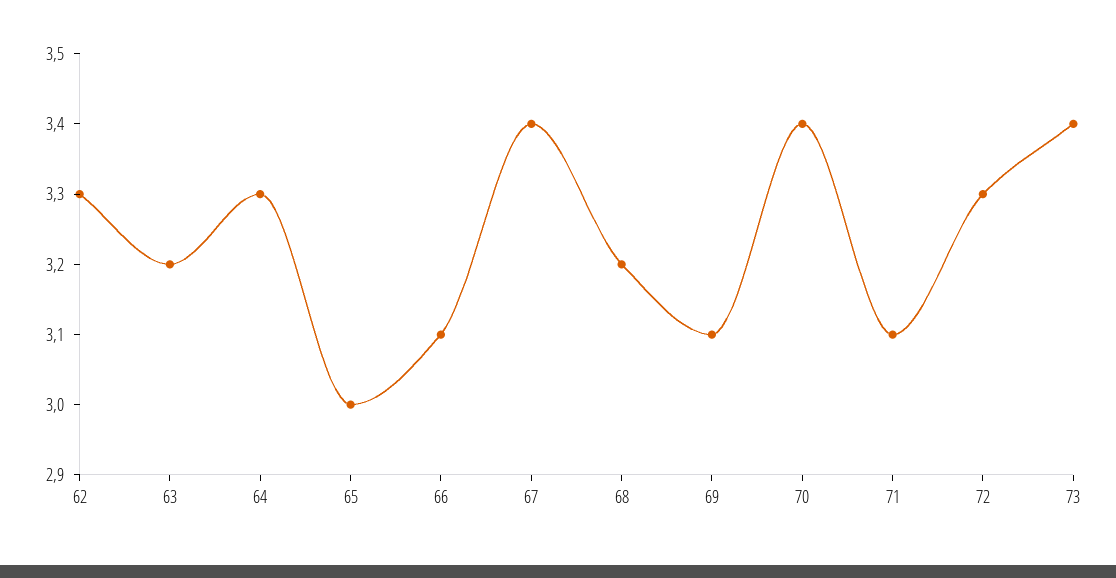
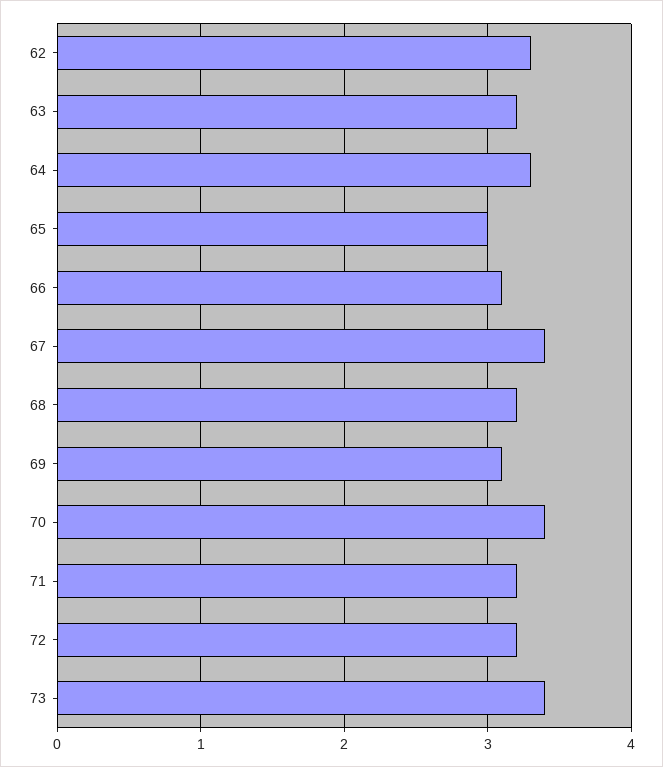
  {
    "62": 3.3,
    "63": 3.2,
    "64": 3.3,
    "65": 3,
    "66": 3.1,
    "67": 3.4,
    "68": 3.2,
    "69": 3.1,
    "70": 3.4,
-   "71": 3.1,
+   "71": 3.2,
-   "72": 3.3,
+   "72": 3.2,
    "73": 3.4
  }

